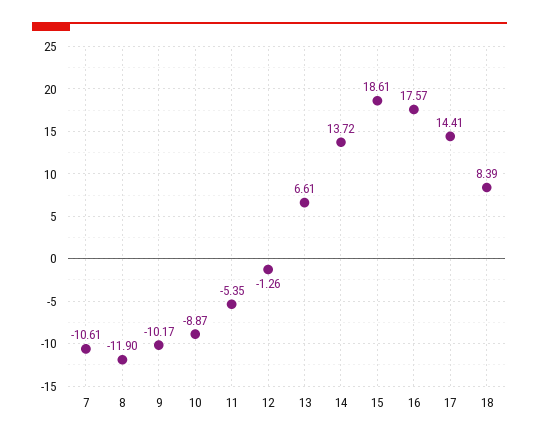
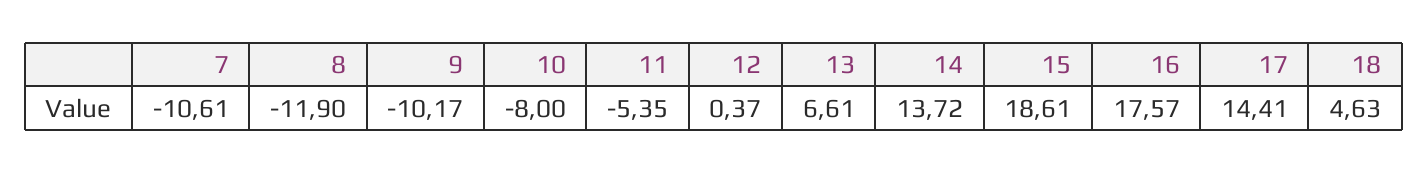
  {
    "7": -10.61,
    "8": -11.9,
    "9": -10.17,
-   "10": -8.87,
+   "10": -8,
    "11": -5.35,
-   "12": -1.26,
+   "12": 0.37,
    "13": 6.61,
    "14": 13.72,
    "15": 18.61,
    "16": 17.57,
    "17": 14.41,
-   "18": 8.39
+   "18": 4.63
  }

